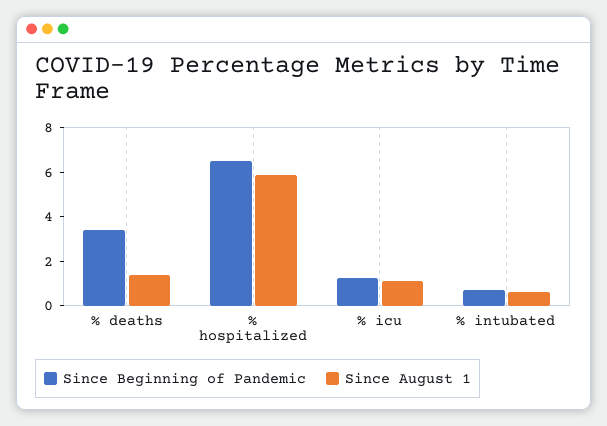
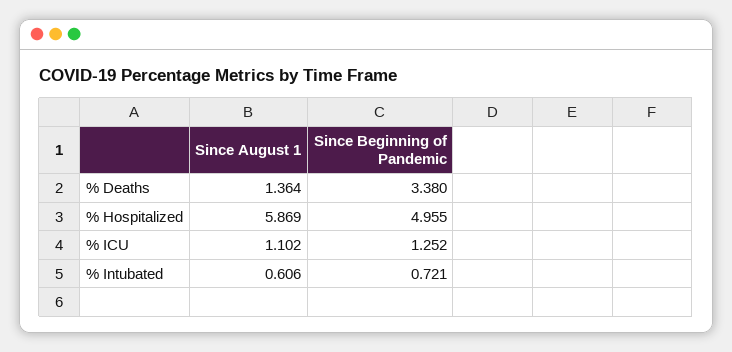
  {
    "Since Beginning of Pandemic": {
      "% deaths": 3.38,
-     "% hospitalized": 6.5,
+     "% hospitalized": 4.955,
      "% icu": 1.252,
      "% intubated": 0.721
    },
    "Since August 1": {
      "% deaths": 1.364,
      "% hospitalized": 5.869,
      "% icu": 1.102,
      "% intubated": 0.606
    }
  }

